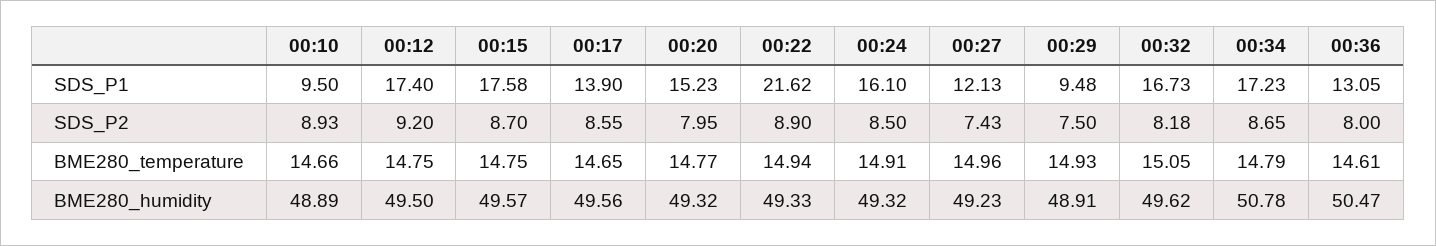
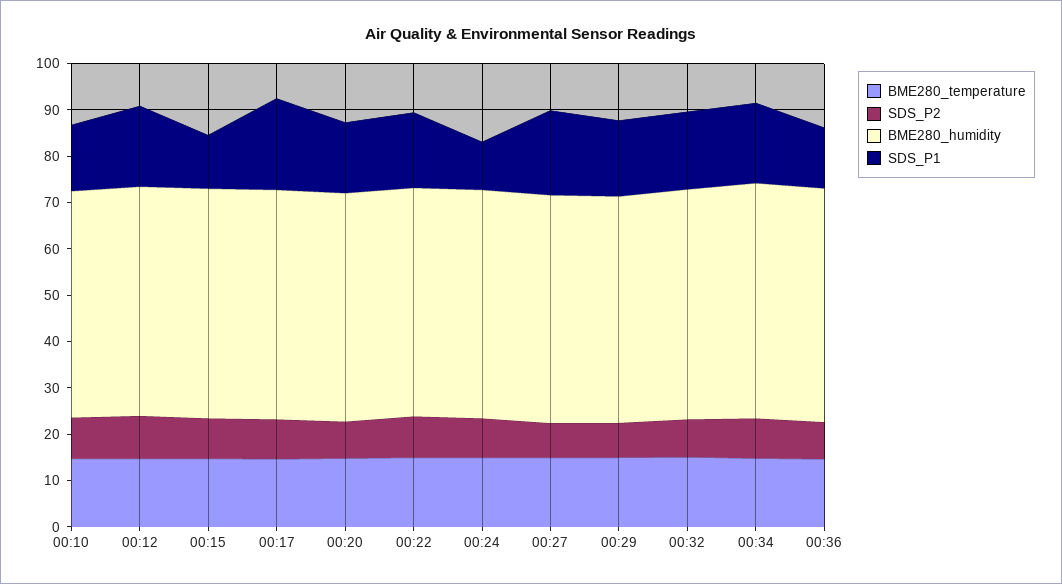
  {
    "SDS_P1": {
-     "00:10": 9.5,
+     "00:10": 14,
      "00:12": 17.4,
-     "00:15": 17.58,
+     "00:15": 12,
-     "00:17": 13.9,
+     "00:17": 20,
      "00:20": 15.23,
-     "00:22": 21.62,
+     "00:22": 16,
-     "00:24": 16.1,
+     "00:24": 10,
-     "00:27": 12.13,
+     "00:27": 18,
-     "00:29": 9.48,
+     "00:29": 16,
      "00:32": 16.73,
      "00:34": 17.23,
      "00:36": 13.05
    },
    "SDS_P2": {
      "00:10": 8.93,
      "00:12": 9.2,
      "00:15": 8.7,
      "00:17": 8.55,
      "00:20": 7.95,
      "00:22": 8.9,
      "00:24": 8.5,
      "00:27": 7.43,
      "00:29": 7.5,
      "00:32": 8.18,
      "00:34": 8.65,
      "00:36": 8
    },
    "BME280_temperature": {
      "00:10": 14.66,
      "00:12": 14.75,
      "00:15": 14.75,
      "00:17": 14.65,
      "00:20": 14.77,
      "00:22": 14.94,
      "00:24": 14.91,
      "00:27": 14.96,
      "00:29": 14.93,
      "00:32": 15.05,
      "00:34": 14.79,
      "00:36": 14.61
    },
    "BME280_humidity": {
      "00:10": 48.89,
      "00:12": 49.5,
      "00:15": 49.57,
      "00:17": 49.56,
      "00:20": 49.32,
      "00:22": 49.33,
      "00:24": 49.32,
      "00:27": 49.23,
      "00:29": 48.91,
      "00:32": 49.62,
      "00:34": 50.78,
      "00:36": 50.47
    }
  }

